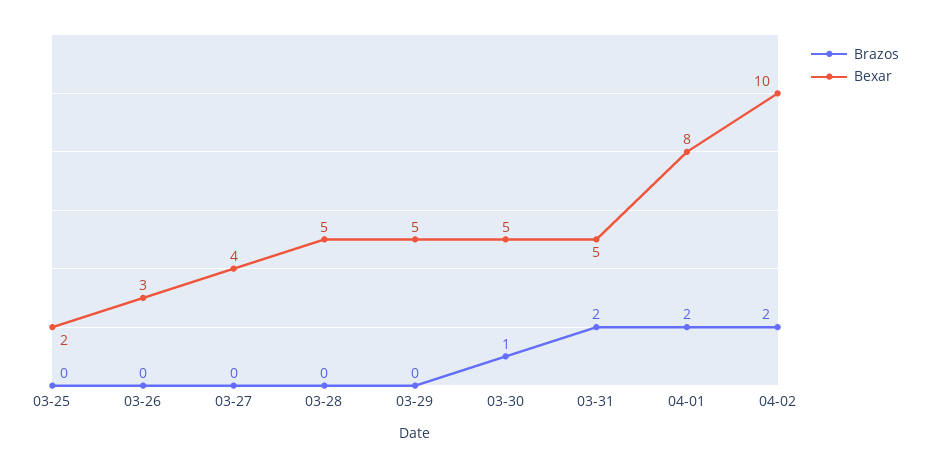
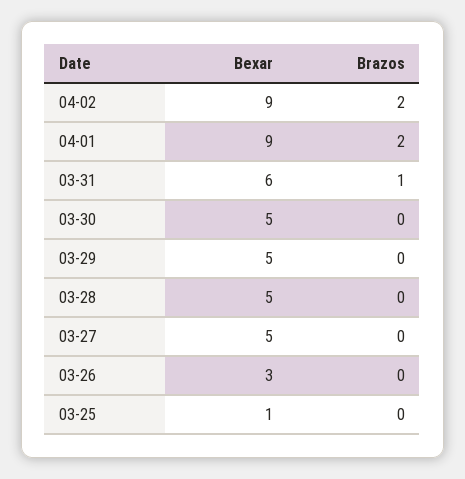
  {
    "Brazos": {
      "03-25": 0,
      "03-26": 0,
      "03-27": 0,
      "03-28": 0,
      "03-29": 0,
-     "03-30": 1,
+     "03-30": 0,
-     "03-31": 2,
+     "03-31": 1,
      "04-01": 2,
      "04-02": 2
    },
    "Bexar": {
-     "03-25": 2,
+     "03-25": 1,
      "03-26": 3,
-     "03-27": 4,
+     "03-27": 5,
      "03-28": 5,
      "03-29": 5,
      "03-30": 5,
-     "03-31": 5,
+     "03-31": 6,
-     "04-01": 8,
+     "04-01": 9,
-     "04-02": 10
+     "04-02": 9
    }
  }

